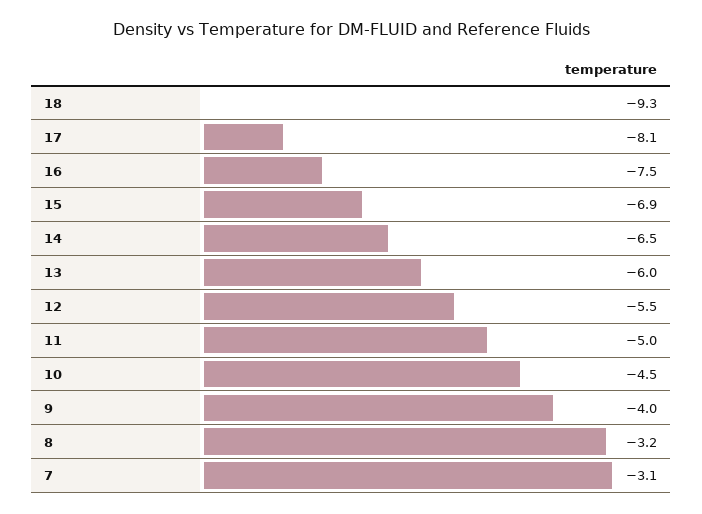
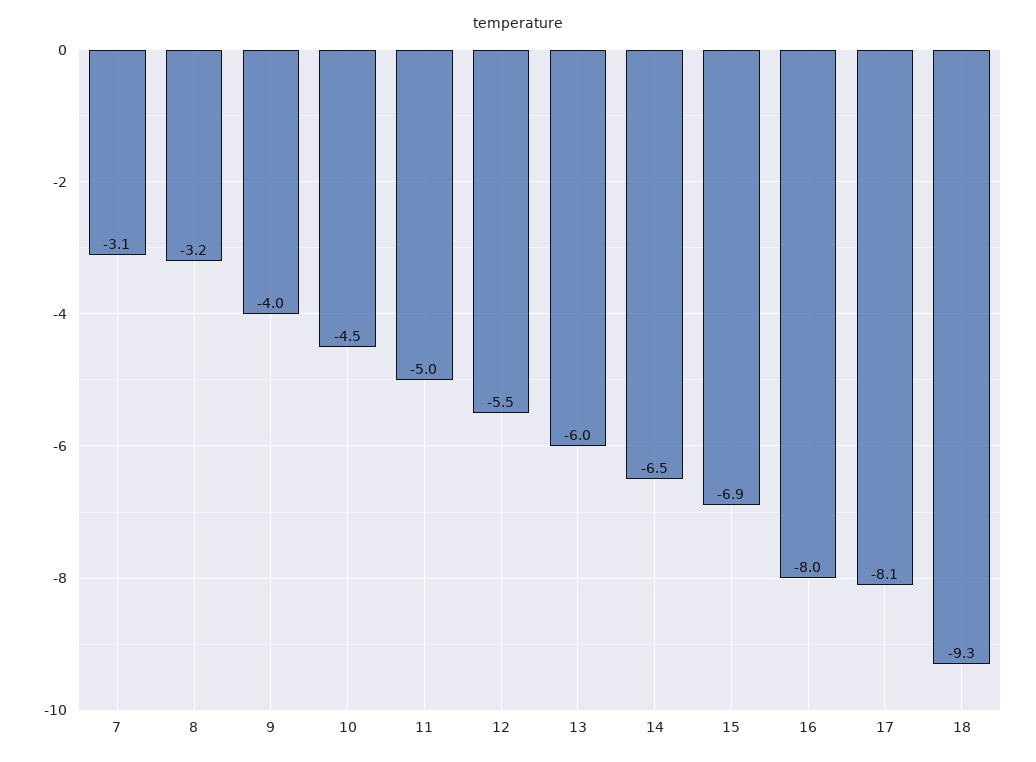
  {
    "18": -9.3,
    "17": -8.1,
-   "16": -7.5,
+   "16": -8,
    "15": -6.9,
    "14": -6.5,
    "13": -6,
    "12": -5.5,
    "11": -5,
    "10": -4.5,
    "9": -4,
    "8": -3.2,
    "7": -3.1
  }

